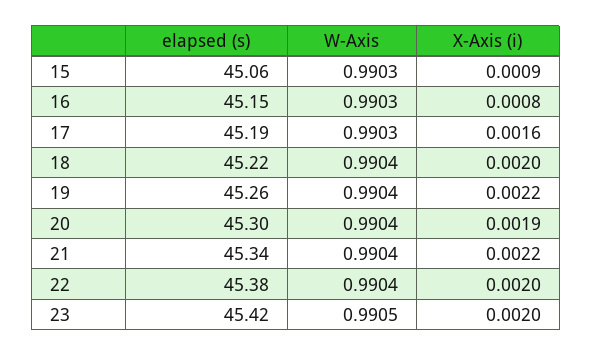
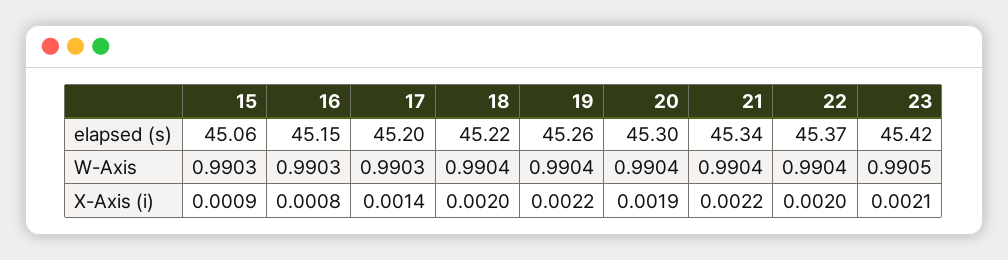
  {
    "elapsed (s)": {
      "15": 45.06,
      "16": 45.15,
-     "17": 45.19,
+     "17": 45.2,
      "18": 45.22,
      "19": 45.26,
      "20": 45.3,
      "21": 45.34,
-     "22": 45.38,
+     "22": 45.37,
      "23": 45.42
    },
    "W-Axis": {
      "15": 0.9903,
      "16": 0.9903,
      "17": 0.9903,
      "18": 0.9904,
      "19": 0.9904,
      "20": 0.9904,
      "21": 0.9904,
      "22": 0.9904,
      "23": 0.9905
    },
    "X-Axis (i)": {
      "15": 0.0009,
      "16": 0.0008,
-     "17": 0.0016,
+     "17": 0.0014,
      "18": 0.002,
      "19": 0.0022,
      "20": 0.0019,
      "21": 0.0022,
      "22": 0.002,
-     "23": 0.002
+     "23": 0.0021
    }
  }

